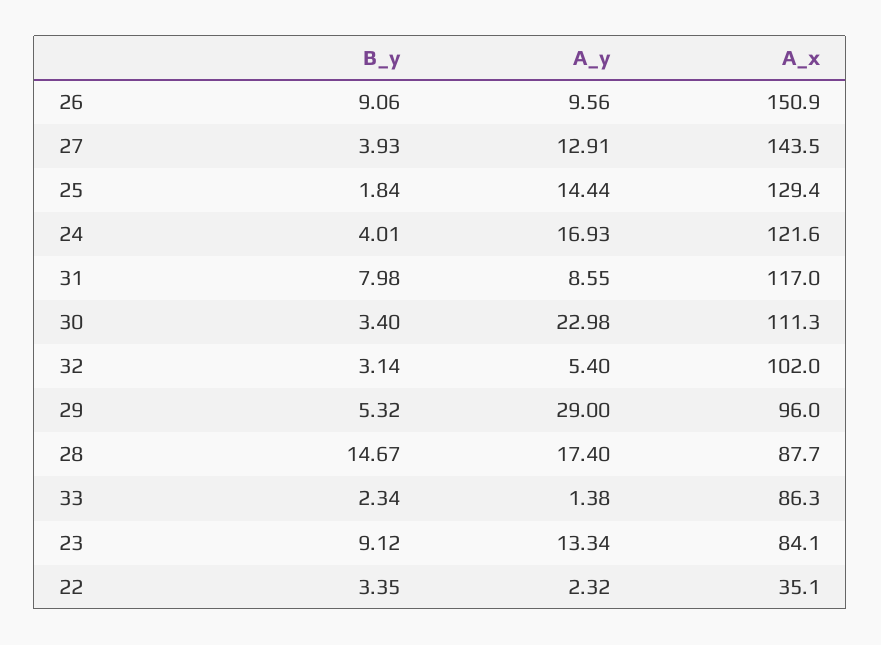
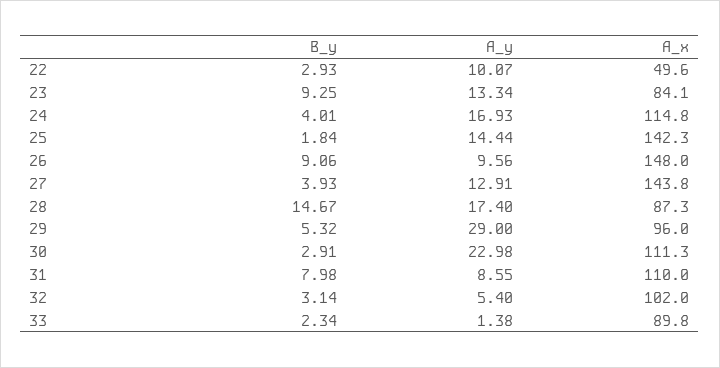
  {
    "B_y": {
      "26": 9.06,
      "27": 3.93,
      "25": 1.84,
      "24": 4.01,
      "31": 7.98,
-     "30": 3.4,
+     "30": 2.91,
      "32": 3.14,
      "29": 5.32,
      "28": 14.67,
      "33": 2.34,
-     "23": 9.12,
+     "23": 9.25,
-     "22": 3.35
+     "22": 2.93
    },
    "A_y": {
      "26": 9.56,
      "27": 12.91,
      "25": 14.44,
      "24": 16.93,
      "31": 8.55,
      "30": 22.98,
      "32": 5.4,
      "29": 29,
      "28": 17.4,
      "33": 1.38,
      "23": 13.34,
-     "22": 2.32
+     "22": 10.07
    },
    "A_x": {
-     "26": 150.9,
+     "26": 148,
-     "27": 143.5,
+     "27": 143.8,
-     "25": 129.4,
+     "25": 142.3,
-     "24": 121.6,
+     "24": 114.8,
-     "31": 117,
+     "31": 110,
      "30": 111.3,
      "32": 102,
      "29": 96,
-     "28": 87.7,
+     "28": 87.3,
-     "33": 86.3,
+     "33": 89.8,
      "23": 84.1,
-     "22": 35.1
+     "22": 49.6
    }
  }

